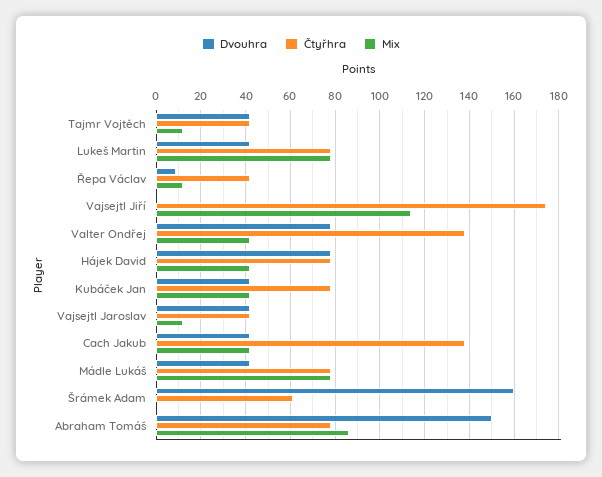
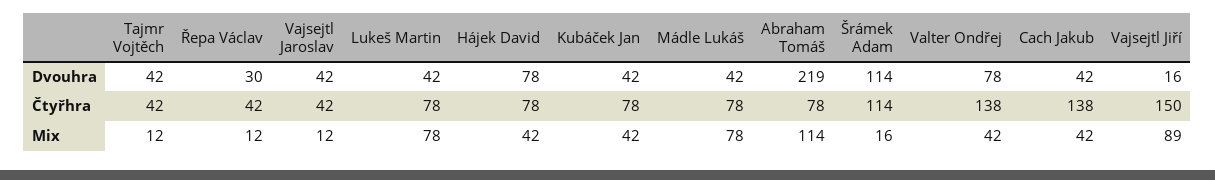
  {
    "Dvouhra": {
      "Tajmr Vojtěch": 42,
      "Lukeš Martin": 42,
-     "Řepa Václav": 10,
+     "Řepa Václav": 30,
-     "Vajsejtl Jiří": 0,
+     "Vajsejtl Jiří": 16,
      "Valter Ondřej": 78,
      "Hájek David": 78,
      "Kubáček Jan": 42,
      "Vajsejtl Jaroslav": 42,
      "Cach Jakub": 42,
      "Mádle Lukáš": 42,
-     "Šrámek Adam": 160,
+     "Šrámek Adam": 114,
-     "Abraham Tomáš": 150
+     "Abraham Tomáš": 219
    },
    "Čtyřhra": {
      "Tajmr Vojtěch": 42,
      "Lukeš Martin": 78,
      "Řepa Václav": 42,
-     "Vajsejtl Jiří": 175,
+     "Vajsejtl Jiří": 150,
      "Valter Ondřej": 138,
      "Hájek David": 78,
      "Kubáček Jan": 78,
      "Vajsejtl Jaroslav": 42,
      "Cach Jakub": 138,
      "Mádle Lukáš": 78,
-     "Šrámek Adam": 60,
+     "Šrámek Adam": 114,
      "Abraham Tomáš": 78
    },
    "Mix": {
      "Tajmr Vojtěch": 12,
      "Lukeš Martin": 78,
      "Řepa Václav": 12,
-     "Vajsejtl Jiří": 115,
+     "Vajsejtl Jiří": 89,
      "Valter Ondřej": 42,
      "Hájek David": 42,
      "Kubáček Jan": 42,
      "Vajsejtl Jaroslav": 12,
      "Cach Jakub": 42,
      "Mádle Lukáš": 78,
-     "Šrámek Adam": 0,
+     "Šrámek Adam": 16,
-     "Abraham Tomáš": 85
+     "Abraham Tomáš": 114
    }
  }

